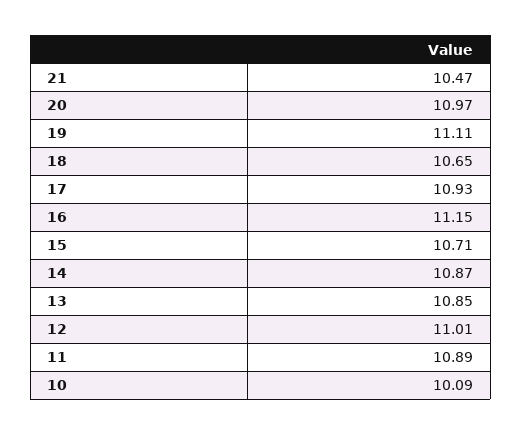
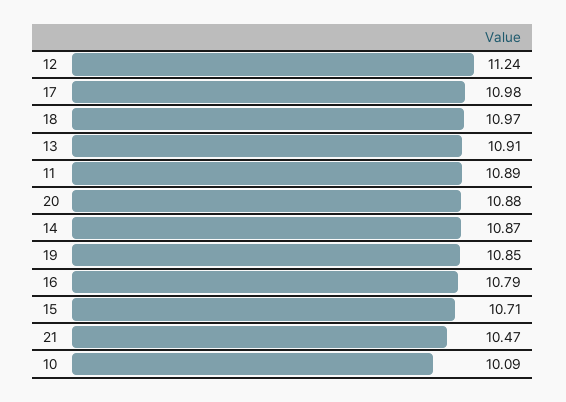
  {
    "21": 10.47,
-   "20": 10.97,
+   "20": 10.88,
-   "19": 11.11,
+   "19": 10.85,
-   "18": 10.65,
+   "18": 10.97,
-   "17": 10.93,
+   "17": 10.98,
-   "16": 11.15,
+   "16": 10.79,
    "15": 10.71,
    "14": 10.87,
-   "13": 10.85,
+   "13": 10.91,
-   "12": 11.01,
+   "12": 11.24,
    "11": 10.89,
    "10": 10.09
  }

